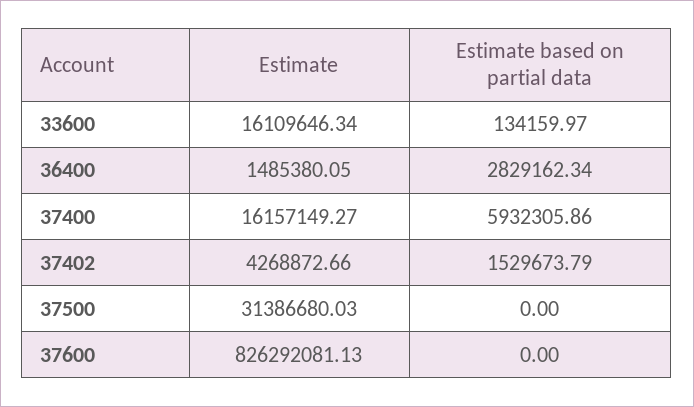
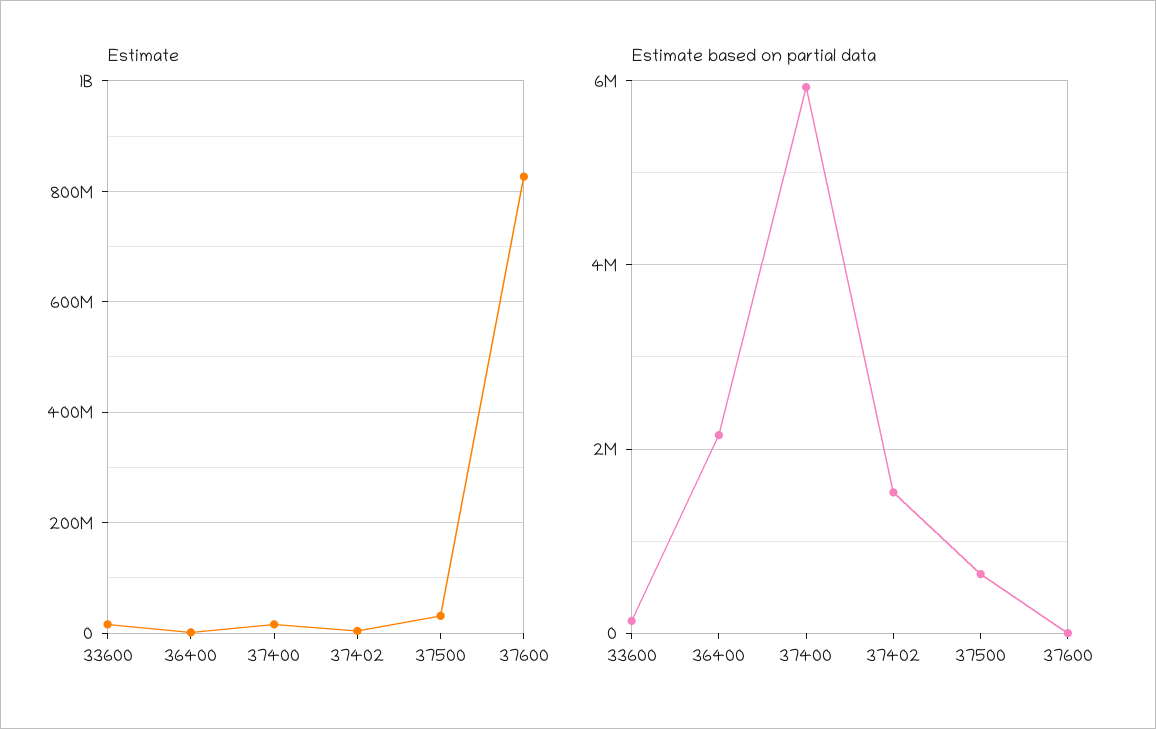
  {
    "Estimate": {
      "33600": 16109646.34,
      "36400": 1485380.05,
      "37400": 16157149.27,
      "37402": 4268872.66,
      "37500": 31386680.03,
      "37600": 826292081.13
    },
    "Estimate based on partial data": {
      "33600": 134159.97,
-     "36400": 2829162.34,
+     "36400": 2200000,
      "37400": 5932305.86,
      "37402": 1529673.79,
-     "37500": 0,
+     "37500": 600000,
      "37600": 0
    }
  }

